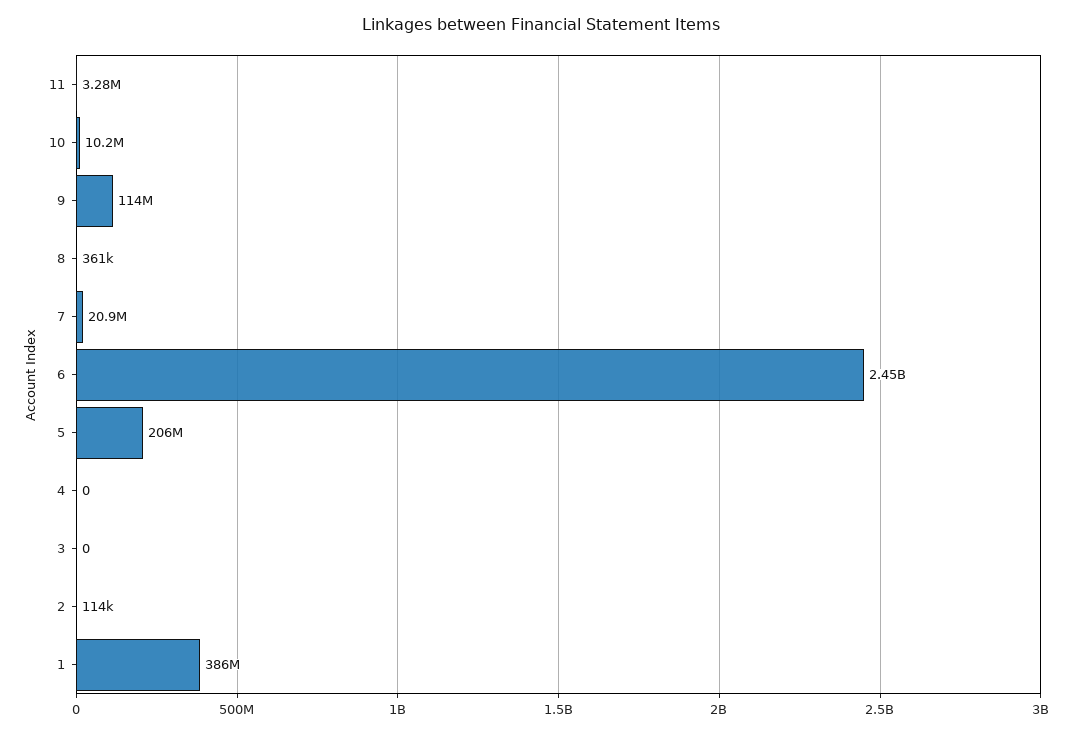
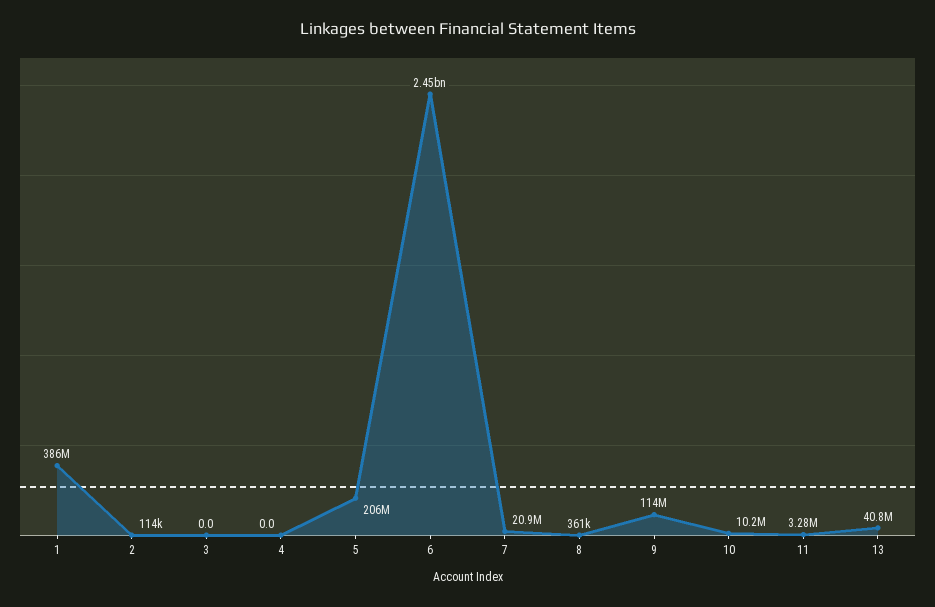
  {
    "11": 3280000,
    "10": 10200000,
    "9": 114000000,
    "8": 361000,
    "7": 20900000,
    "6": 2450000000,
    "5": 206000000,
    "4": 0,
    "3": 0,
    "2": 114000,
-   "1": 386000000
+   "1": 386000000,
+   "13": 40800000
  }

